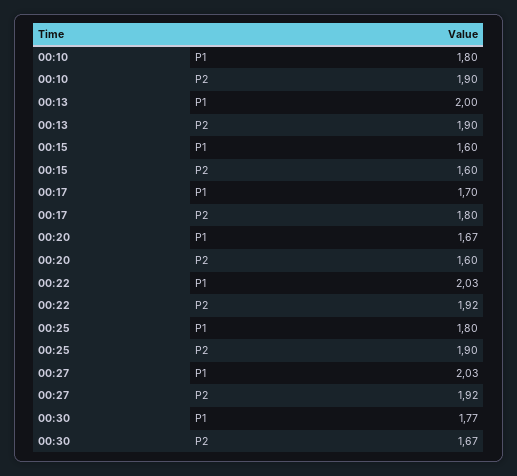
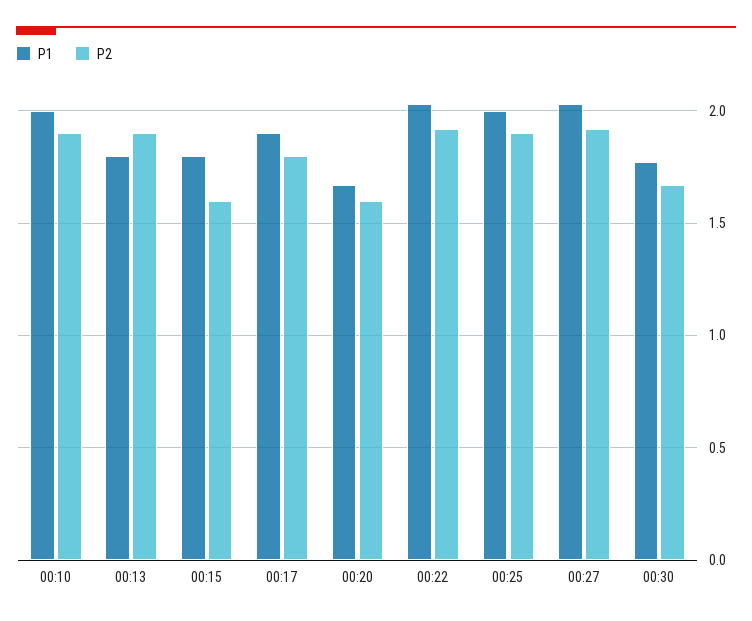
  {
    "P1": {
-     "00:10": 1.8,
+     "00:10": 2,
-     "00:13": 2,
+     "00:13": 1.8,
-     "00:15": 1.6,
+     "00:15": 1.8,
-     "00:17": 1.7,
+     "00:17": 1.9,
      "00:20": 1.67,
      "00:22": 2.03,
-     "00:25": 1.8,
+     "00:25": 2,
      "00:27": 2.03,
      "00:30": 1.77
    },
    "P2": {
      "00:10": 1.9,
      "00:13": 1.9,
      "00:15": 1.6,
      "00:17": 1.8,
      "00:20": 1.6,
      "00:22": 1.92,
      "00:25": 1.9,
      "00:27": 1.92,
      "00:30": 1.67
    }
  }

